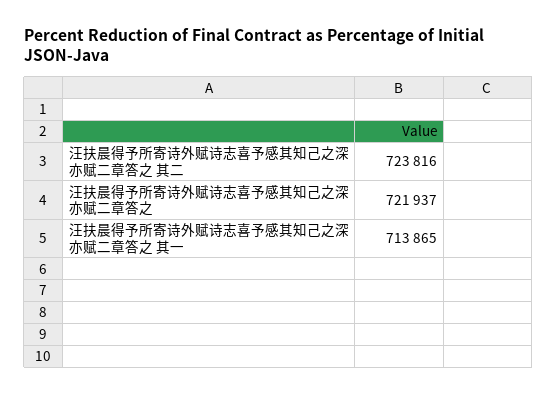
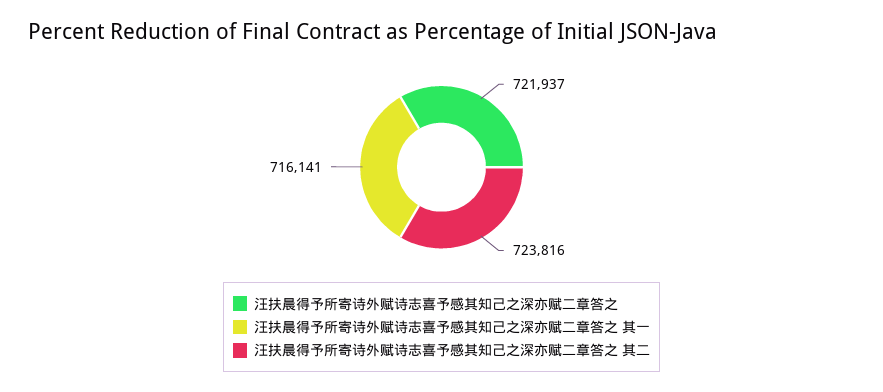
  {
    "汪扶晨得予所寄诗外赋诗志喜予感其知己之深亦赋二章答之 其二": 723816,
    "汪扶晨得予所寄诗外赋诗志喜予感其知己之深亦赋二章答之": 721937,
-   "汪扶晨得予所寄诗外赋诗志喜予感其知己之深亦赋二章答之 其一": 713865
+   "汪扶晨得予所寄诗外赋诗志喜予感其知己之深亦赋二章答之 其一": 716141
  }

